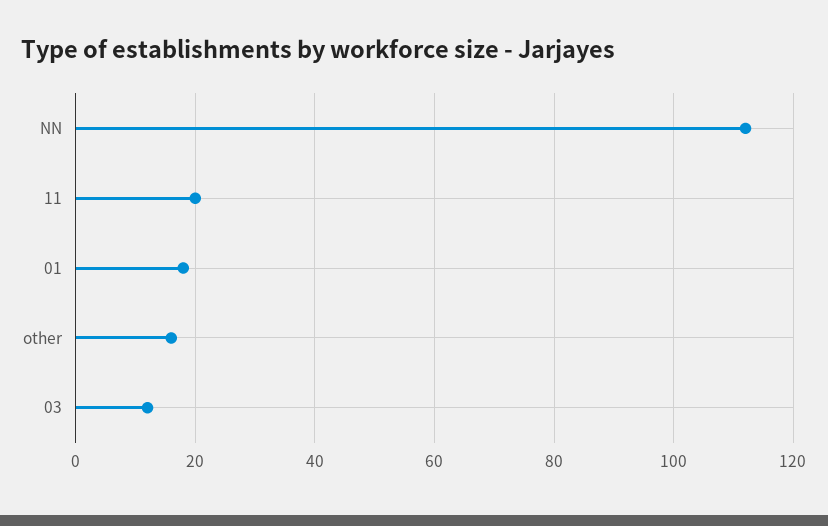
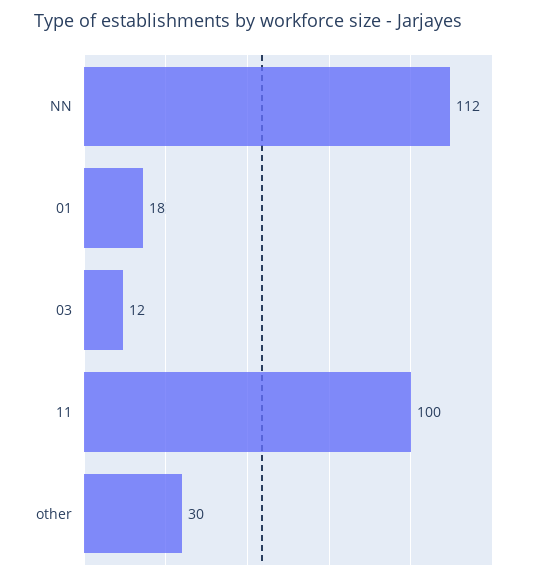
  {
    "NN": 112,
-   "11": 20,
+   "11": 100,
    "01": 18,
-   "other": 15,
+   "other": 30,
    "03": 12
  }

